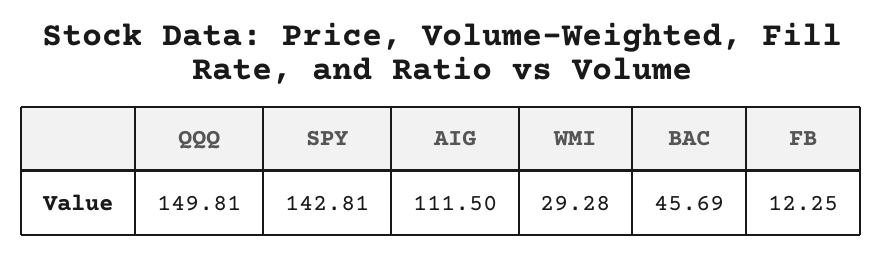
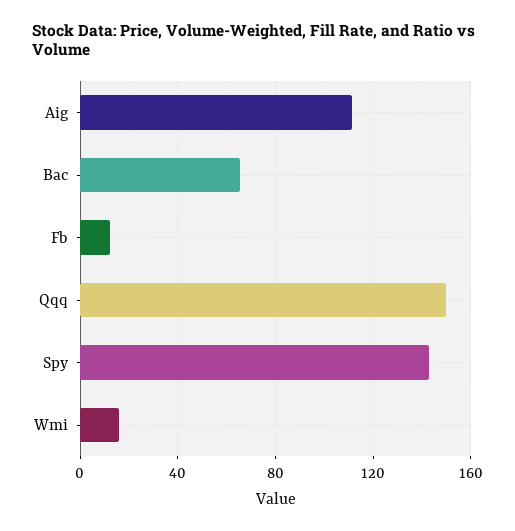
  {
    "QQQ": 149.81,
    "SPY": 142.81,
    "AIG": 111.5,
-   "WMI": 29.28,
+   "WMI": 15,
-   "BAC": 45.69,
+   "BAC": 65,
    "FB": 12.25
  }

